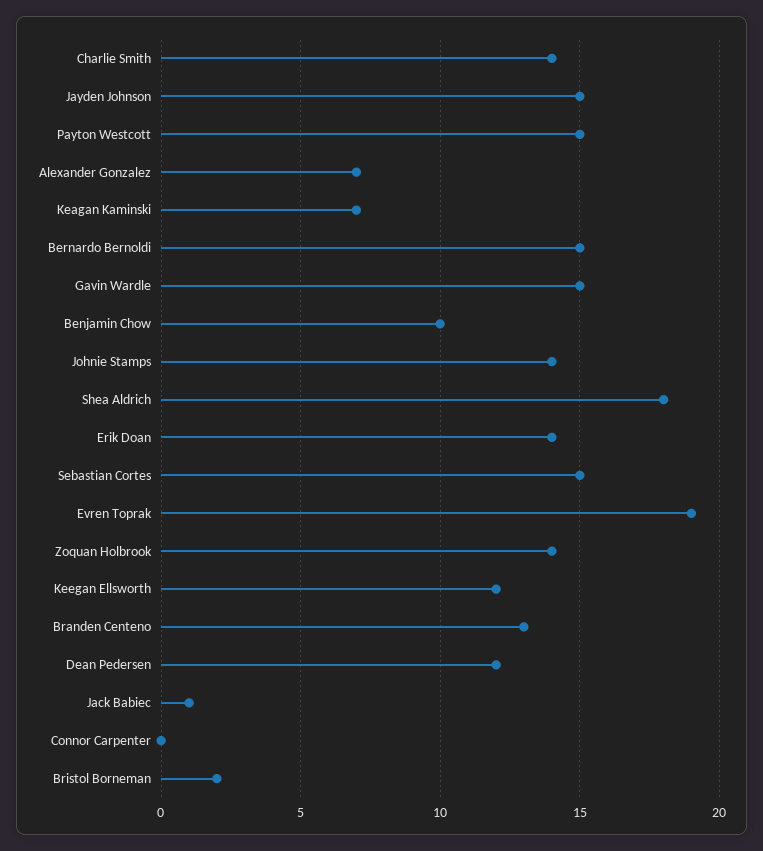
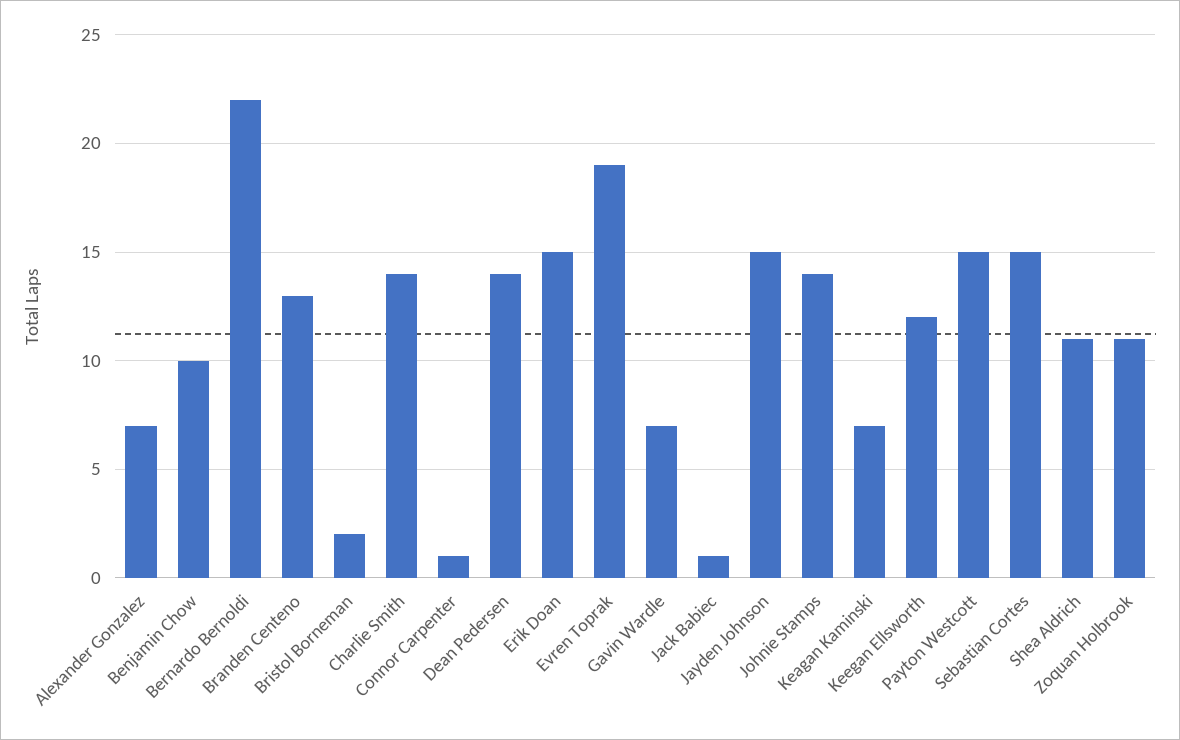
  {
    "Charlie Smith": 14,
    "Jayden Johnson": 15,
    "Payton Westcott": 15,
    "Alexander Gonzalez": 7,
    "Keagan Kaminski": 7,
-   "Bernardo Bernoldi": 15,
+   "Bernardo Bernoldi": 22,
-   "Gavin Wardle": 15,
+   "Gavin Wardle": 7,
    "Benjamin Chow": 10,
    "Johnie Stamps": 14,
-   "Shea Aldrich": 18,
+   "Shea Aldrich": 11,
-   "Erik Doan": 14,
+   "Erik Doan": 15,
    "Sebastian Cortes": 15,
    "Evren Toprak": 19,
-   "Zoquan Holbrook": 14,
+   "Zoquan Holbrook": 11,
    "Keegan Ellsworth": 12,
    "Branden Centeno": 13,
-   "Dean Pedersen": 12,
+   "Dean Pedersen": 14,
    "Jack Babiec": 1,
-   "Connor Carpenter": 0,
+   "Connor Carpenter": 1,
    "Bristol Borneman": 2
  }

